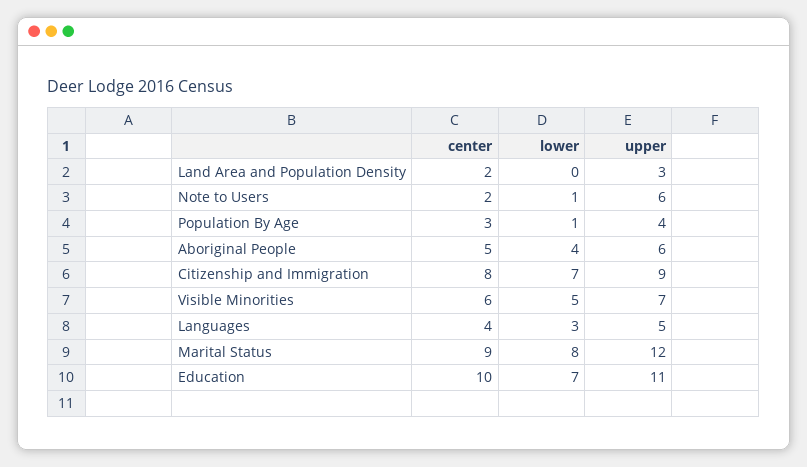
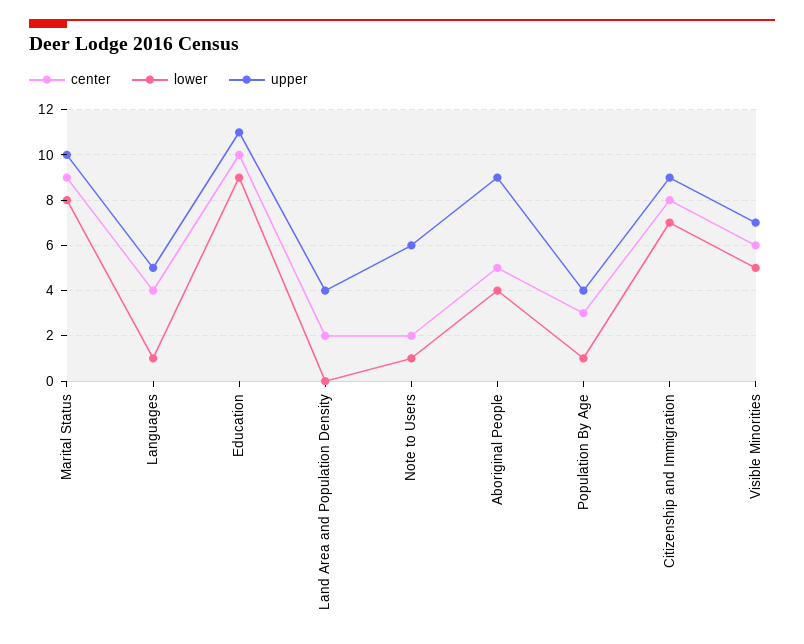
  {
    "center": {
      "Land Area and Population Density": 2,
      "Note to Users": 2,
      "Population By Age": 3,
      "Aboriginal People": 5,
      "Citizenship and Immigration": 8,
      "Visible Minorities": 6,
      "Languages": 4,
      "Marital Status": 9,
      "Education": 10
    },
    "lower": {
      "Land Area and Population Density": 0,
      "Note to Users": 1,
      "Population By Age": 1,
      "Aboriginal People": 4,
      "Citizenship and Immigration": 7,
      "Visible Minorities": 5,
-     "Languages": 3,
+     "Languages": 1,
      "Marital Status": 8,
-     "Education": 7
+     "Education": 9
    },
    "upper": {
-     "Land Area and Population Density": 3,
+     "Land Area and Population Density": 4,
      "Note to Users": 6,
      "Population By Age": 4,
-     "Aboriginal People": 6,
+     "Aboriginal People": 9,
      "Citizenship and Immigration": 9,
      "Visible Minorities": 7,
      "Languages": 5,
-     "Marital Status": 12,
+     "Marital Status": 10,
      "Education": 11
    }
  }

